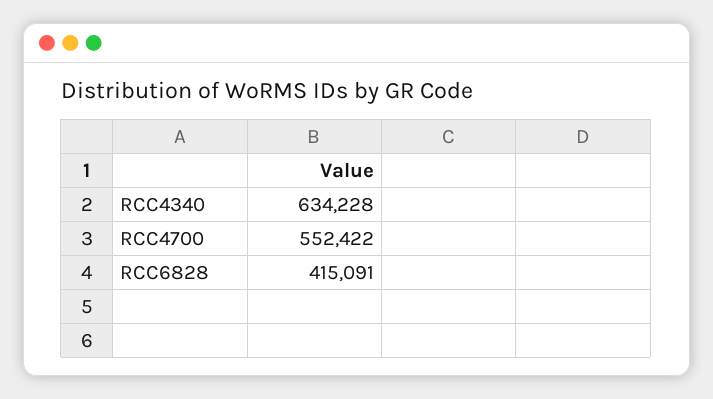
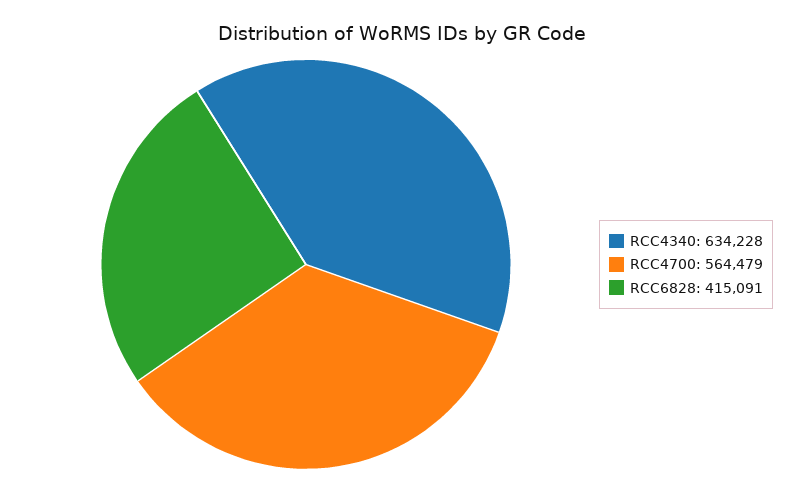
  {
    "RCC4340": 634228,
-   "RCC4700": 552422,
+   "RCC4700": 564479,
    "RCC6828": 415091
  }

